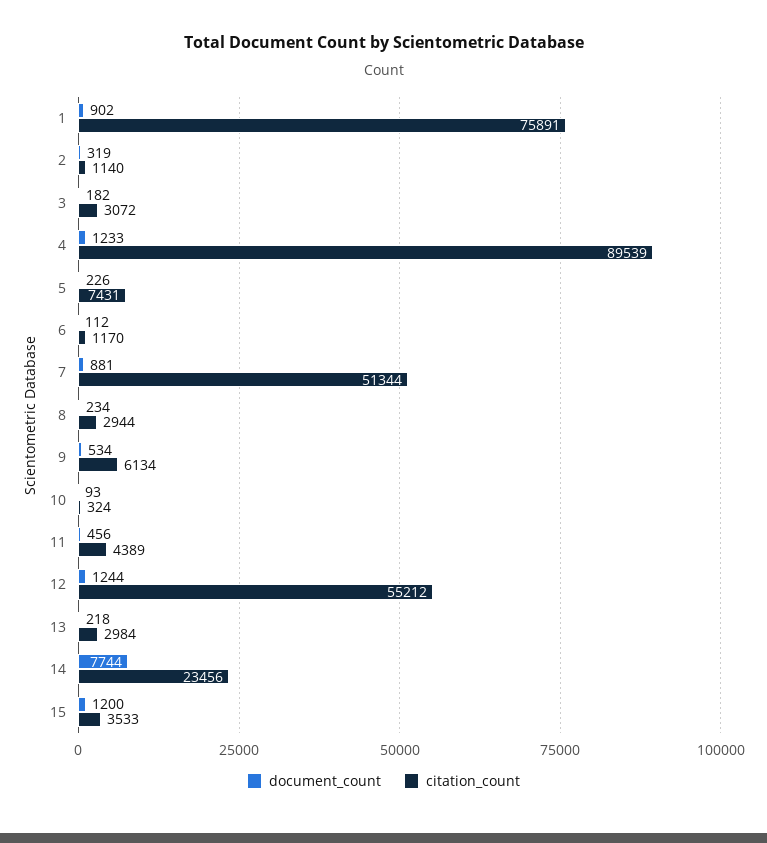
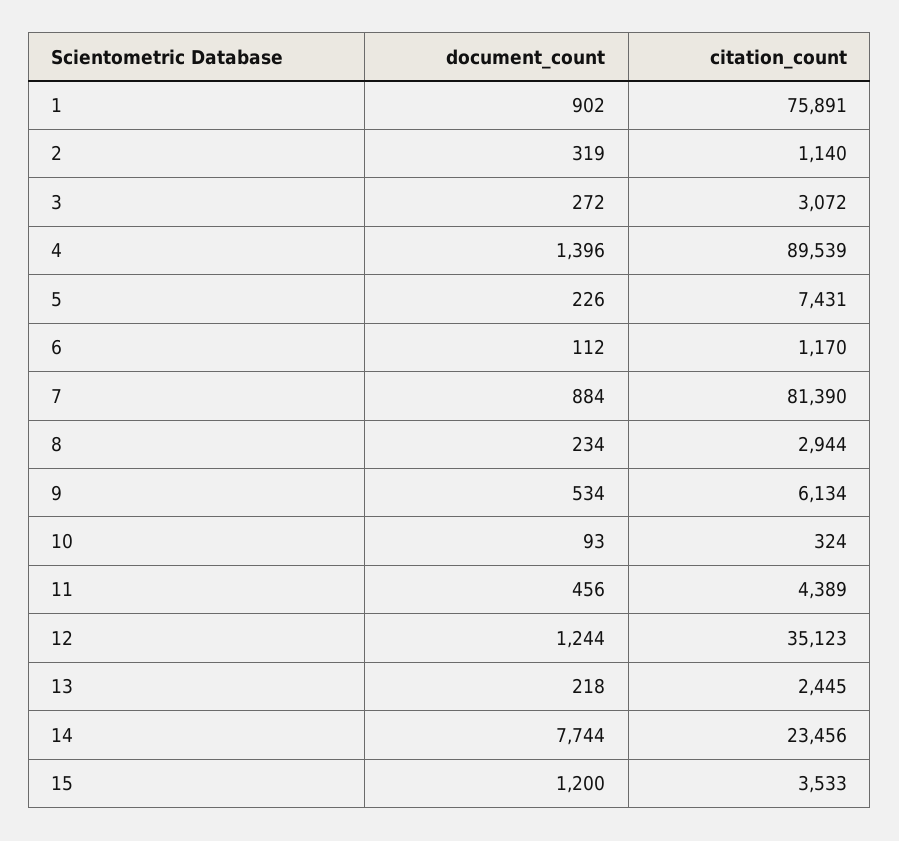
  {
    "document_count": {
      "1": 902,
      "2": 319,
-     "3": 182,
+     "3": 272,
-     "4": 1233,
+     "4": 1396,
      "5": 226,
      "6": 112,
-     "7": 881,
+     "7": 884,
      "8": 234,
      "9": 534,
      "10": 93,
      "11": 456,
      "12": 1244,
      "13": 218,
      "14": 7744,
      "15": 1200
    },
    "citation_count": {
      "1": 75891,
      "2": 1140,
      "3": 3072,
      "4": 89539,
      "5": 7431,
      "6": 1170,
-     "7": 51344,
+     "7": 81390,
      "8": 2944,
      "9": 6134,
      "10": 324,
      "11": 4389,
-     "12": 55212,
+     "12": 35123,
-     "13": 2984,
+     "13": 2445,
      "14": 23456,
      "15": 3533
    }
  }

